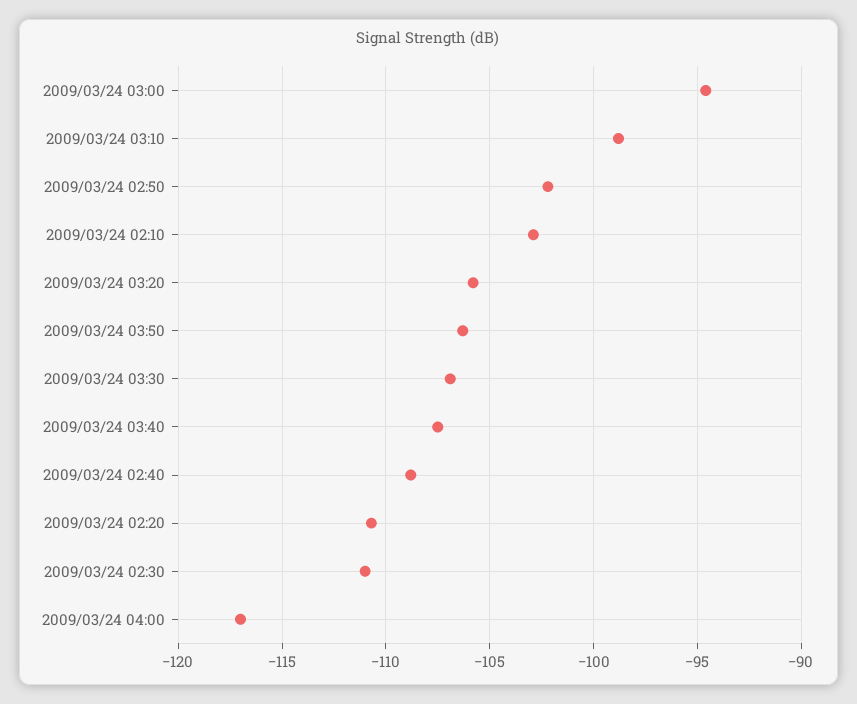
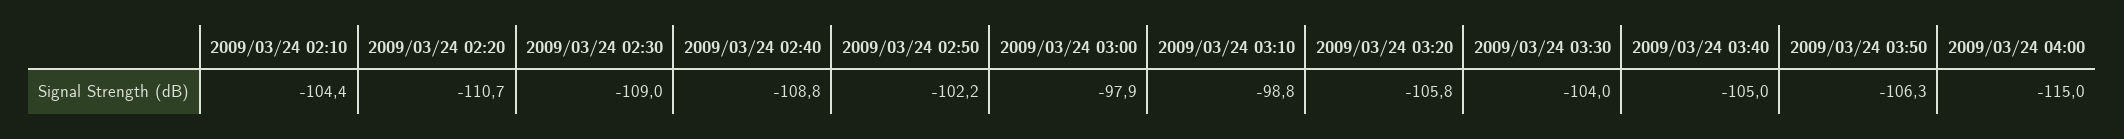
  {
-   "2009/03/24 03:00": -94.5,
+   "2009/03/24 03:00": -97.9,
    "2009/03/24 03:10": -98.8,
    "2009/03/24 02:50": -102.2,
-   "2009/03/24 02:10": -103,
+   "2009/03/24 02:10": -104.4,
    "2009/03/24 03:20": -105.8,
    "2009/03/24 03:50": -106.3,
-   "2009/03/24 03:30": -107,
+   "2009/03/24 03:30": -104,
-   "2009/03/24 03:40": -107.5,
+   "2009/03/24 03:40": -105,
    "2009/03/24 02:40": -108.8,
    "2009/03/24 02:20": -110.7,
-   "2009/03/24 02:30": -111,
+   "2009/03/24 02:30": -109,
-   "2009/03/24 04:00": -117
+   "2009/03/24 04:00": -115
  }

